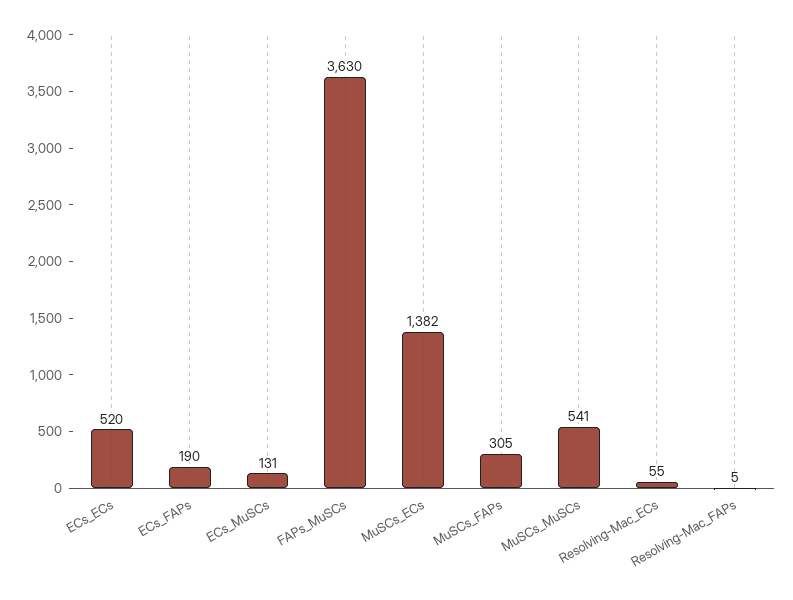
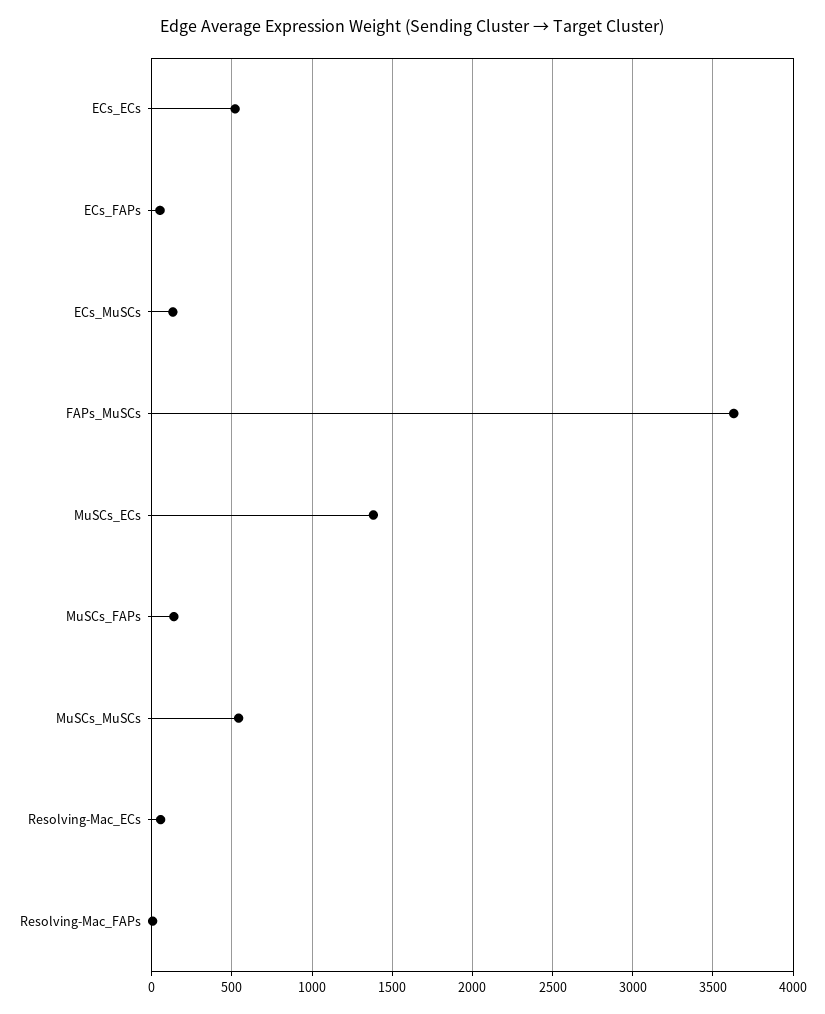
  {
    "ECs_ECs": 520,
-   "ECs_FAPs": 190,
+   "ECs_FAPs": 50,
    "ECs_MuSCs": 131,
    "FAPs_MuSCs": 3630,
    "MuSCs_ECs": 1382,
-   "MuSCs_FAPs": 305,
+   "MuSCs_FAPs": 150,
    "MuSCs_MuSCs": 541,
    "Resolving-Mac_ECs": 55,
    "Resolving-Mac_FAPs": 5
  }

